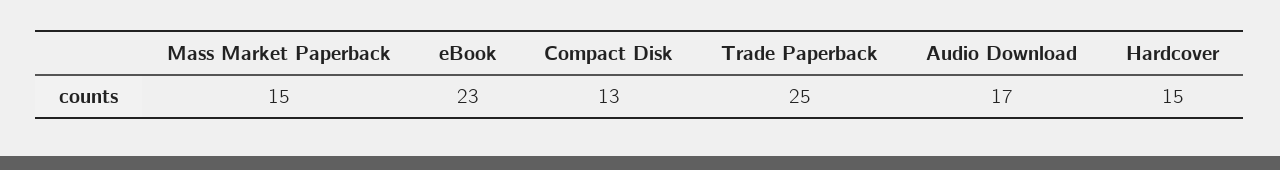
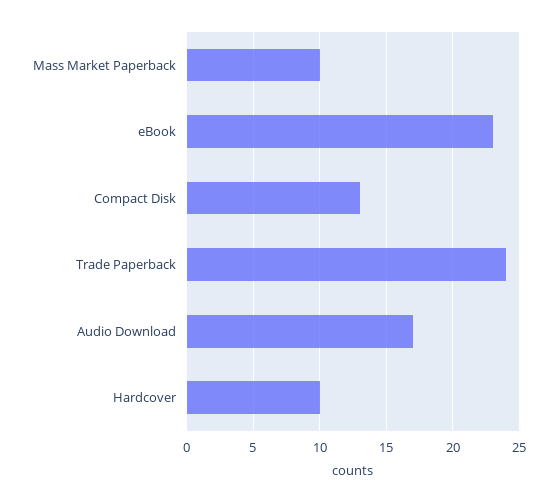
  {
-   "Mass Market Paperback": 15,
+   "Mass Market Paperback": 10,
    "eBook": 23,
    "Compact Disk": 13,
-   "Trade Paperback": 25,
+   "Trade Paperback": 24,
    "Audio Download": 17,
-   "Hardcover": 15
+   "Hardcover": 10
  }

